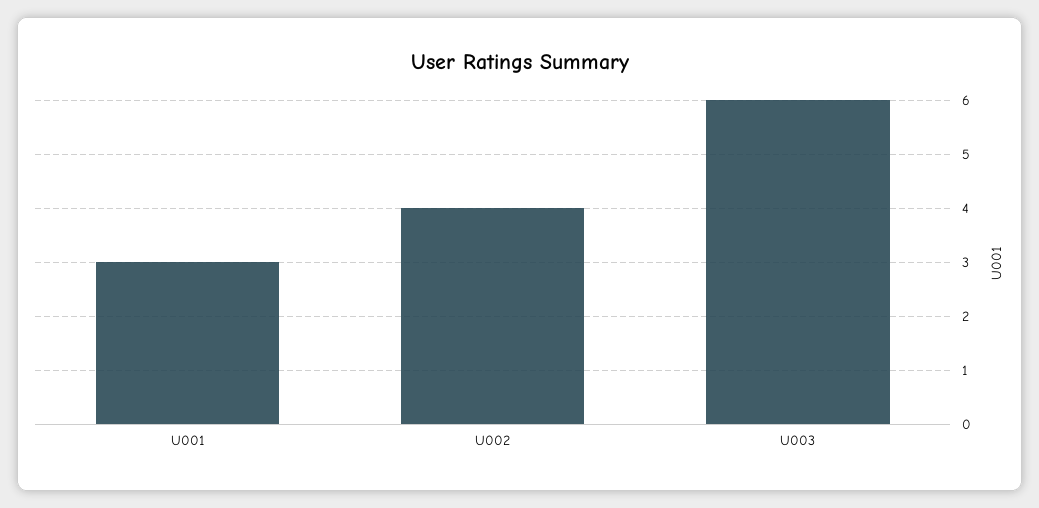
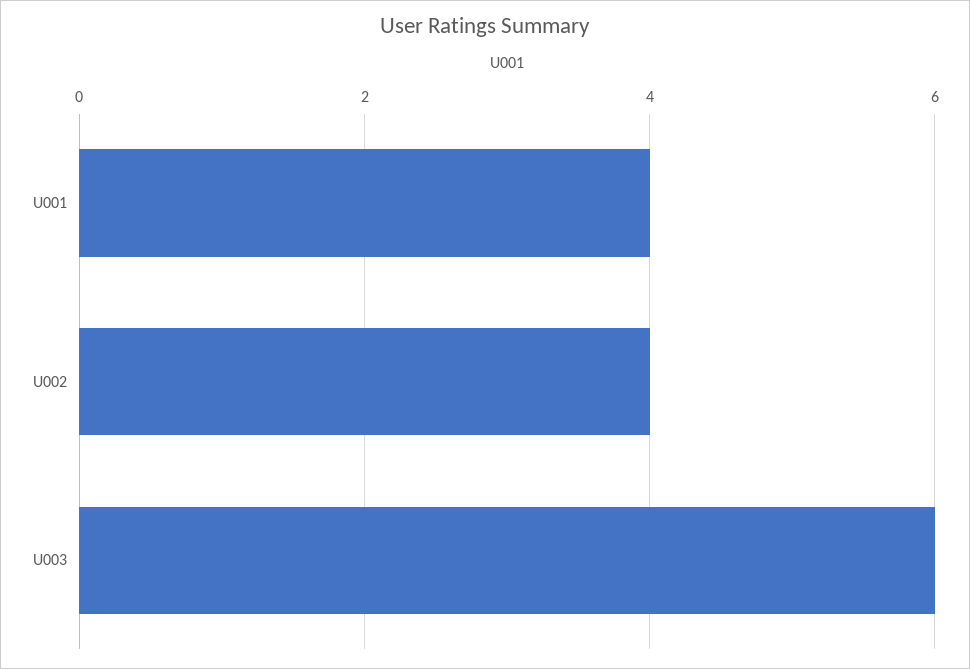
  {
-   "U001": 3,
+   "U001": 4,
    "U002": 4,
    "U003": 6
  }

